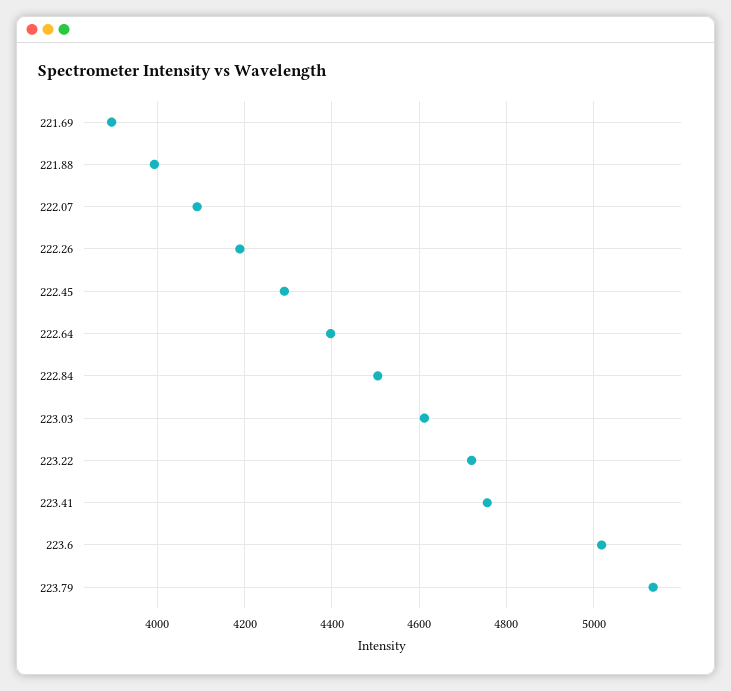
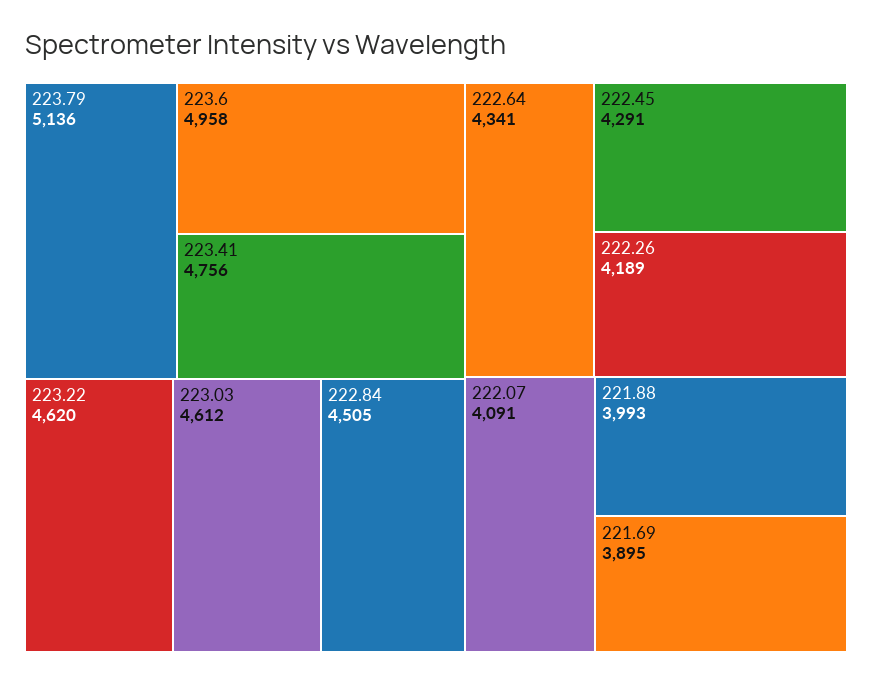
  {
    "221.69": 3895,
    "221.88": 3993,
    "222.07": 4091,
    "222.26": 4189,
    "222.45": 4291,
-   "222.64": 4400,
+   "222.64": 4341,
    "222.84": 4505,
    "223.03": 4612,
-   "223.22": 4720,
+   "223.22": 4620,
    "223.41": 4756,
-   "223.6": 5020,
+   "223.6": 4958,
    "223.79": 5136
  }

